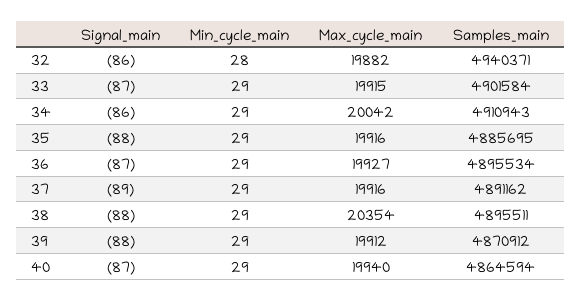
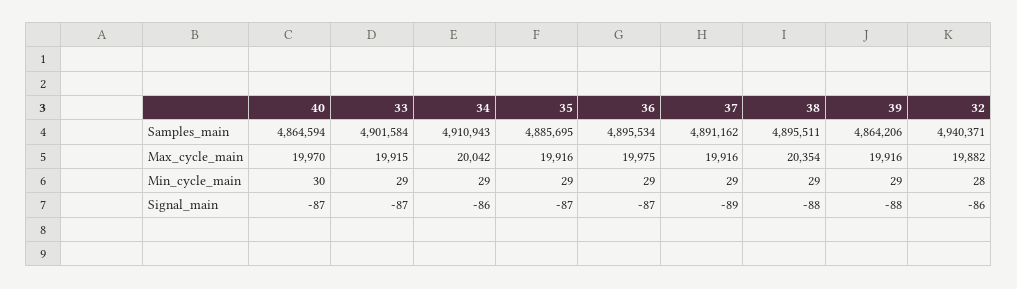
  {
    "Signal_main": {
      "32": -86,
      "33": -87,
      "34": -86,
-     "35": -88,
+     "35": -87,
      "36": -87,
      "37": -89,
      "38": -88,
      "39": -88,
      "40": -87
    },
    "Min_cycle_main": {
      "32": 28,
      "33": 29,
      "34": 29,
      "35": 29,
      "36": 29,
      "37": 29,
      "38": 29,
      "39": 29,
-     "40": 29
+     "40": 30
    },
    "Max_cycle_main": {
      "32": 19882,
      "33": 19915,
      "34": 20042,
      "35": 19916,
-     "36": 19927,
+     "36": 19975,
      "37": 19916,
      "38": 20354,
-     "39": 19912,
+     "39": 19916,
-     "40": 19940
+     "40": 19970
    },
    "Samples_main": {
      "32": 4940371,
      "33": 4901584,
      "34": 4910943,
      "35": 4885695,
      "36": 4895534,
      "37": 4891162,
      "38": 4895511,
-     "39": 4870912,
+     "39": 4864206,
      "40": 4864594
    }
  }

